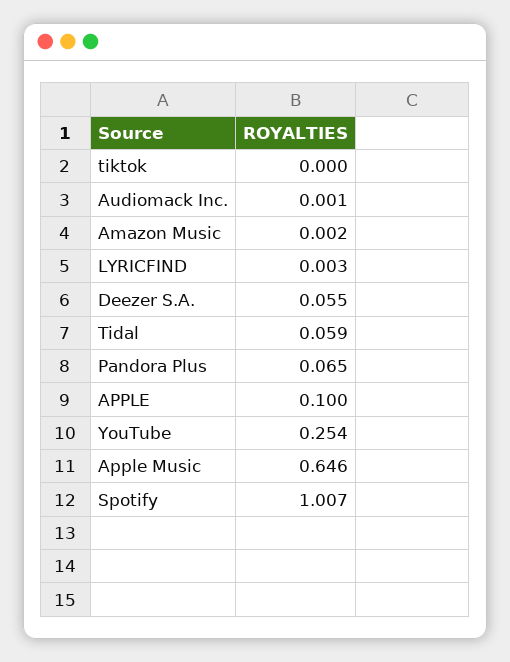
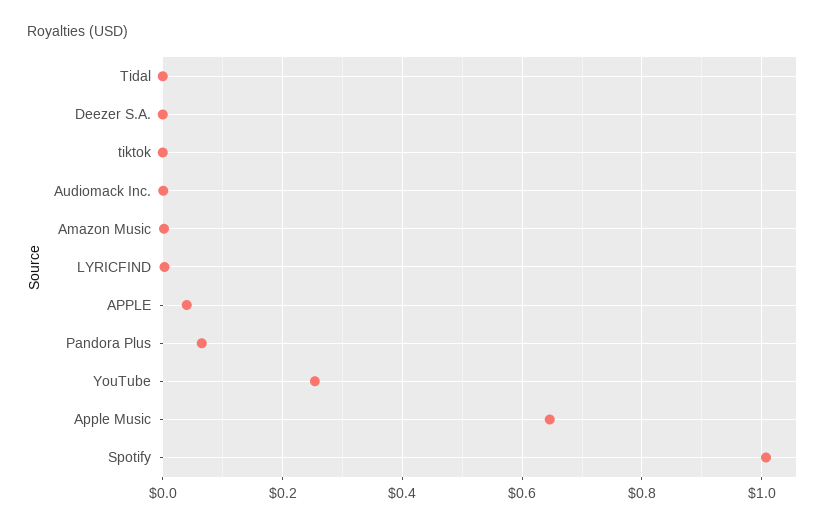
  {
    "tiktok": 0,
    "Audiomack Inc.": 0.001,
    "Amazon Music": 0.002,
    "LYRICFIND": 0.003,
-   "Deezer S.A.": 0.055,
+   "Deezer S.A.": 0,
-   "Tidal": 0.059,
+   "Tidal": 0,
    "Pandora Plus": 0.065,
-   "APPLE": 0.1,
+   "APPLE": 0.04,
    "YouTube": 0.254,
    "Apple Music": 0.646,
    "Spotify": 1.007
  }

